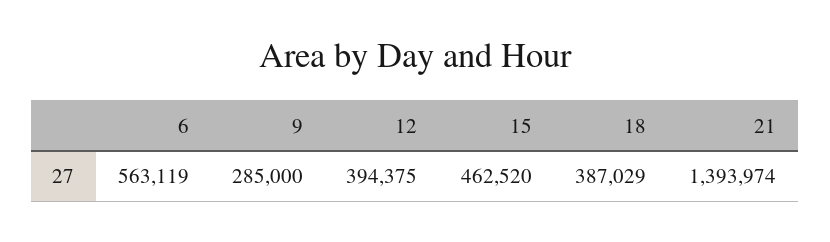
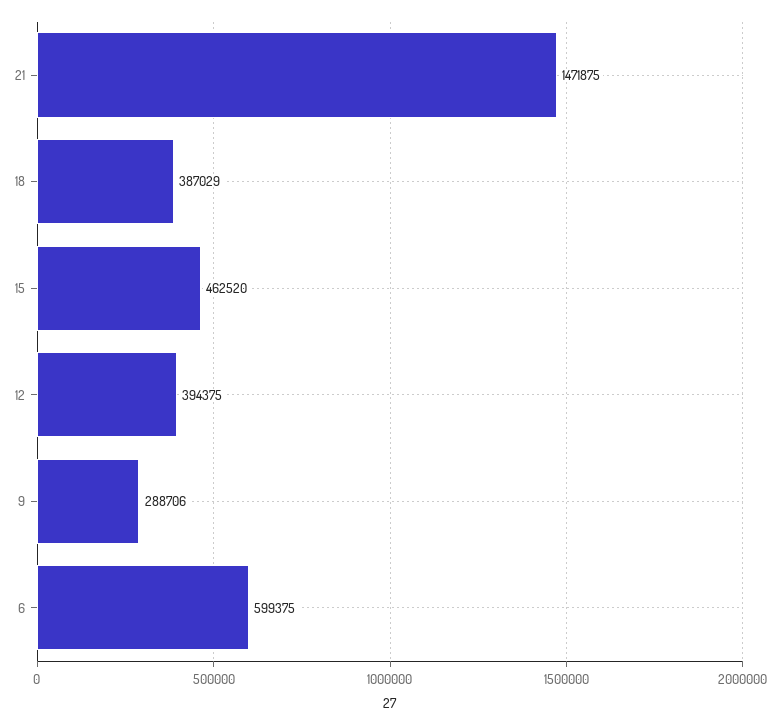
  {
-   "6": 563119,
+   "6": 599375,
-   "9": 285000,
+   "9": 288706,
    "12": 394375,
    "15": 462520,
    "18": 387029,
-   "21": 1393974
+   "21": 1471875
  }

